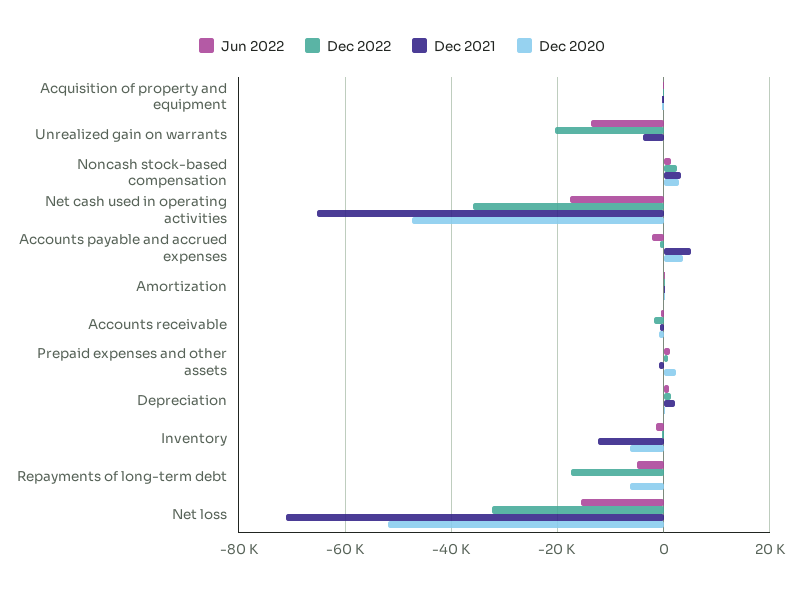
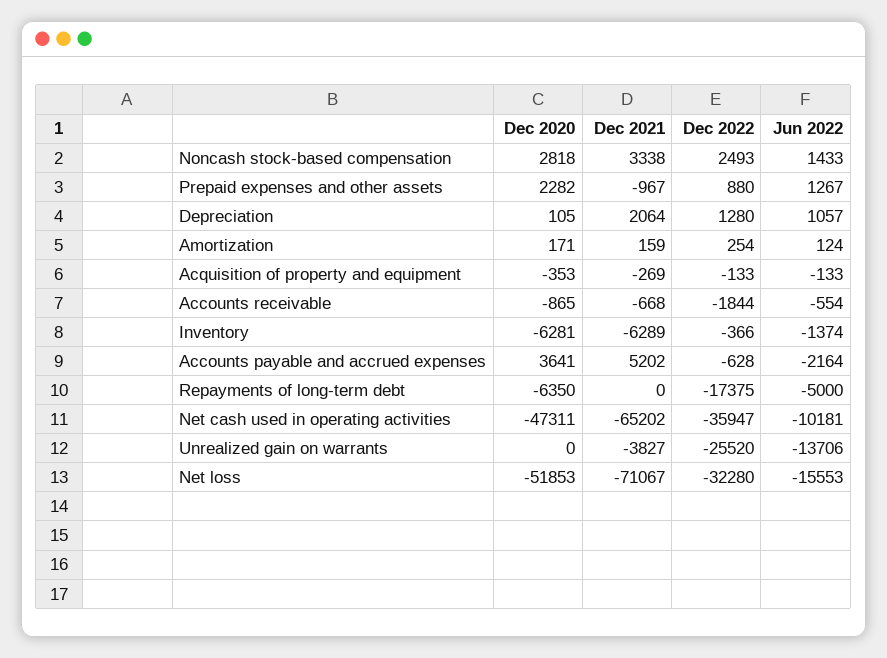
  {
    "Jun 2022": {
      "Acquisition of property and equipment": -133,
      "Unrealized gain on warrants": -13706,
      "Noncash stock-based compensation": 1433,
-     "Net cash used in operating activities": -18000,
+     "Net cash used in operating activities": -10181,
      "Accounts payable and accrued expenses": -2164,
      "Amortization": 124,
      "Accounts receivable": -554,
      "Prepaid expenses and other assets": 1267,
      "Depreciation": 1057,
      "Inventory": -1374,
      "Repayments of long-term debt": -5000,
      "Net loss": -15553
    },
    "Dec 2022": {
      "Acquisition of property and equipment": -133,
-     "Unrealized gain on warrants": -20000,
+     "Unrealized gain on warrants": -25520,
      "Noncash stock-based compensation": 2493,
      "Net cash used in operating activities": -35947,
      "Accounts payable and accrued expenses": -628,
      "Amortization": 254,
      "Accounts receivable": -1844,
      "Prepaid expenses and other assets": 880,
      "Depreciation": 1280,
      "Inventory": -366,
      "Repayments of long-term debt": -17375,
      "Net loss": -32280
    },
    "Dec 2021": {
      "Acquisition of property and equipment": -269,
      "Unrealized gain on warrants": -3827,
      "Noncash stock-based compensation": 3338,
      "Net cash used in operating activities": -65202,
      "Accounts payable and accrued expenses": 5202,
      "Amortization": 159,
      "Accounts receivable": -668,
      "Prepaid expenses and other assets": -967,
      "Depreciation": 2064,
-     "Inventory": -12000,
+     "Inventory": -6289,
      "Repayments of long-term debt": 0,
      "Net loss": -71067
    },
    "Dec 2020": {
      "Acquisition of property and equipment": -353,
      "Unrealized gain on warrants": 0,
      "Noncash stock-based compensation": 2818,
      "Net cash used in operating activities": -47311,
      "Accounts payable and accrued expenses": 3641,
      "Amortization": 171,
      "Accounts receivable": -865,
      "Prepaid expenses and other assets": 2282,
      "Depreciation": 105,
      "Inventory": -6281,
      "Repayments of long-term debt": -6350,
      "Net loss": -51853
    }
  }

